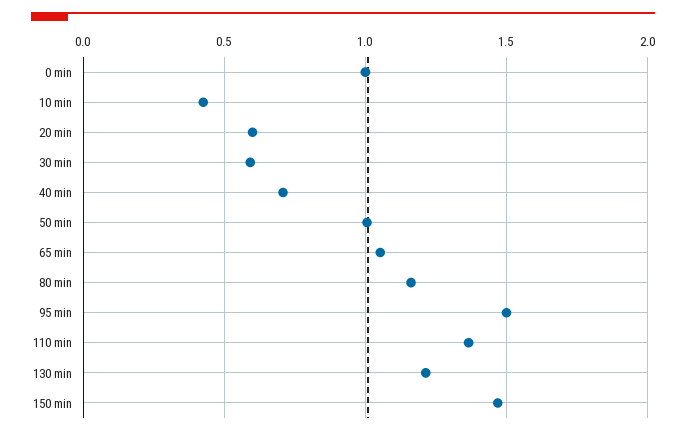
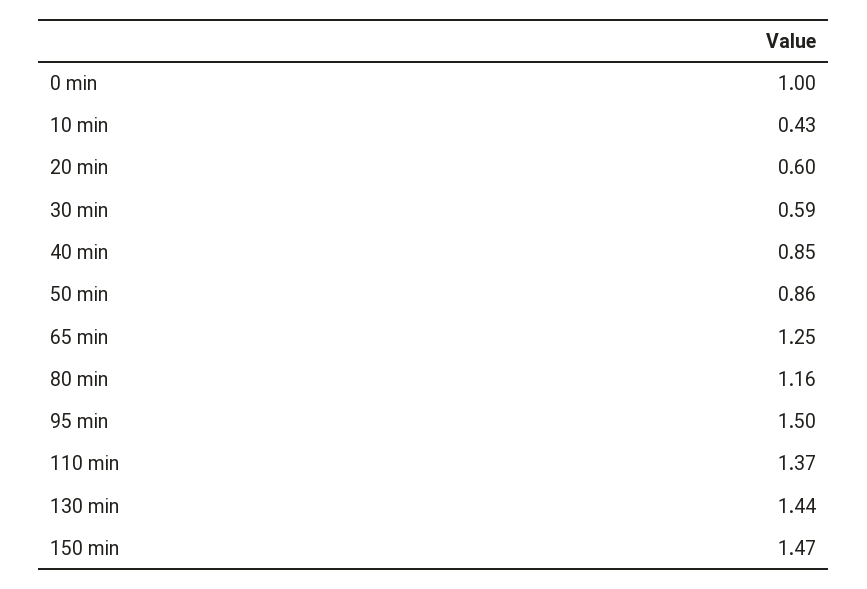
  {
    "0 min": 1,
    "10 min": 0.43,
    "20 min": 0.6,
    "30 min": 0.59,
-   "40 min": 0.7,
+   "40 min": 0.85,
-   "50 min": 1,
+   "50 min": 0.86,
-   "65 min": 1.05,
+   "65 min": 1.25,
    "80 min": 1.16,
    "95 min": 1.5,
    "110 min": 1.37,
-   "130 min": 1.2,
+   "130 min": 1.44,
    "150 min": 1.47
  }

